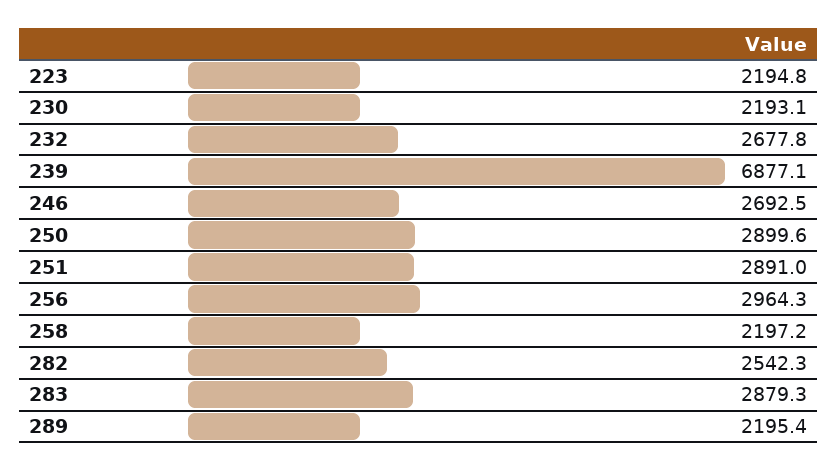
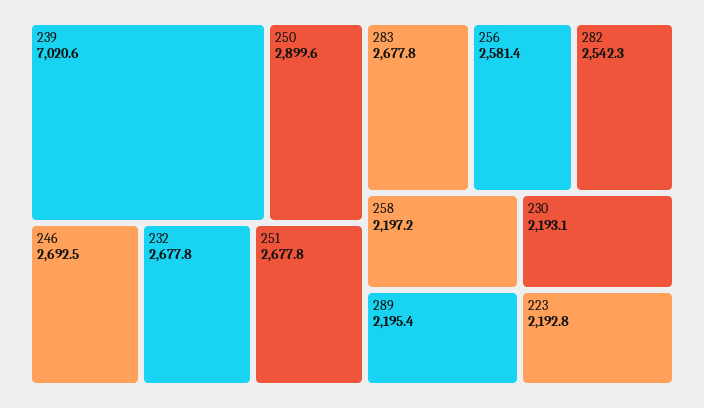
  {
-   "223": 2194.8,
+   "223": 2192.8,
    "230": 2193.1,
    "232": 2677.8,
-   "239": 6877.1,
+   "239": 7020.6,
    "246": 2692.5,
    "250": 2899.6,
-   "251": 2891,
+   "251": 2677.8,
-   "256": 2964.3,
+   "256": 2581.4,
    "258": 2197.2,
    "282": 2542.3,
-   "283": 2879.3,
+   "283": 2677.8,
    "289": 2195.4
  }

